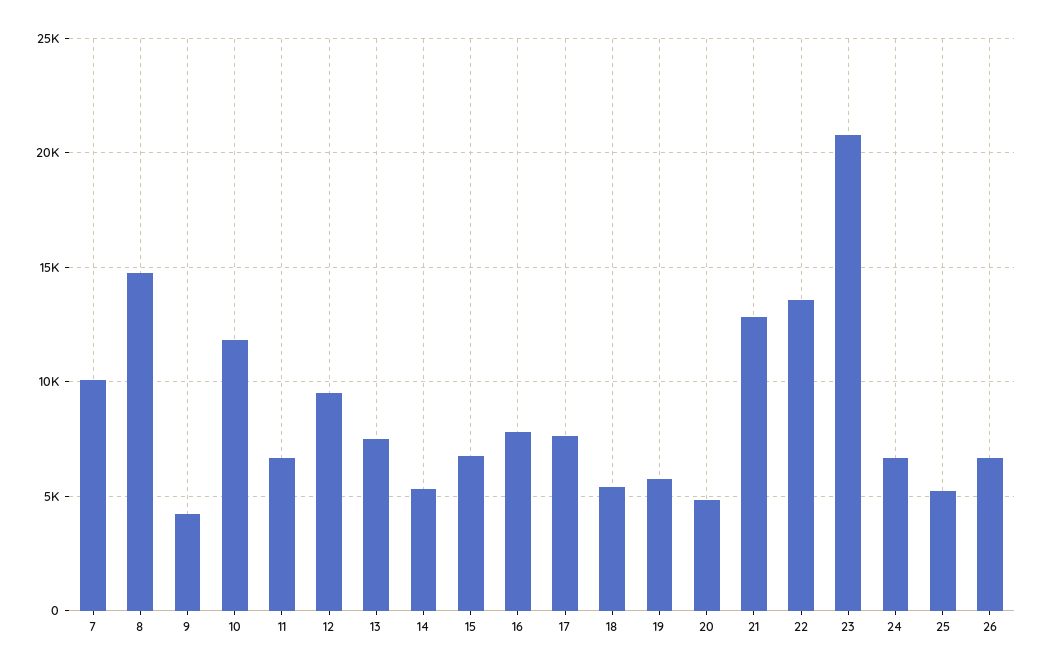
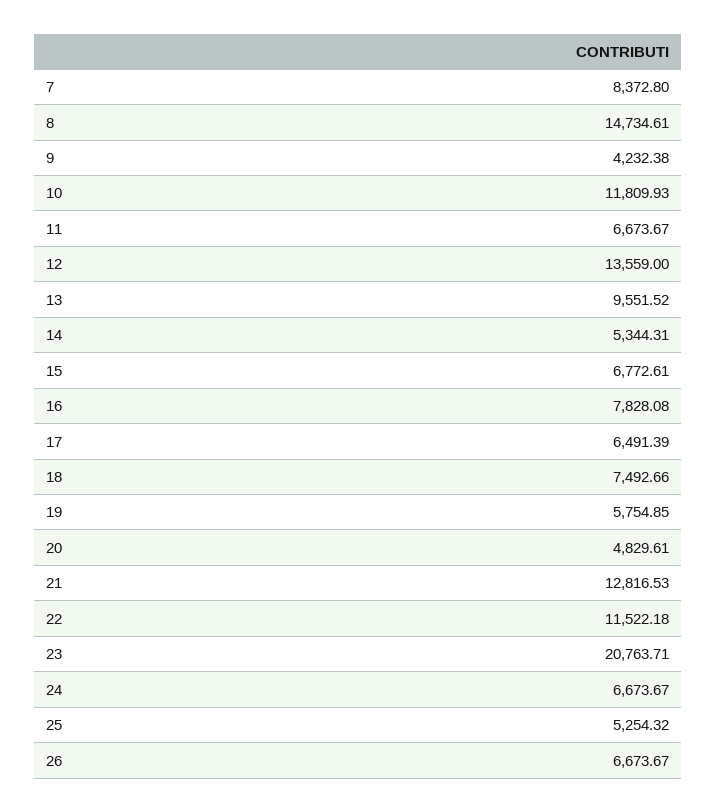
  {
-   "7": 10000,
+   "7": 8372.8,
    "8": 14734.61,
    "9": 4232.38,
    "10": 11809.93,
    "11": 6673.67,
-   "12": 9500,
+   "12": 13559,
-   "13": 7500,
+   "13": 9551.52,
    "14": 5344.31,
    "15": 6772.61,
    "16": 7828.08,
-   "17": 7500,
+   "17": 6491.39,
-   "18": 5500,
+   "18": 7492.66,
    "19": 5754.85,
    "20": 4829.61,
    "21": 12816.53,
-   "22": 13500,
+   "22": 11522.18,
    "23": 20763.71,
    "24": 6673.67,
    "25": 5254.32,
    "26": 6673.67
  }

